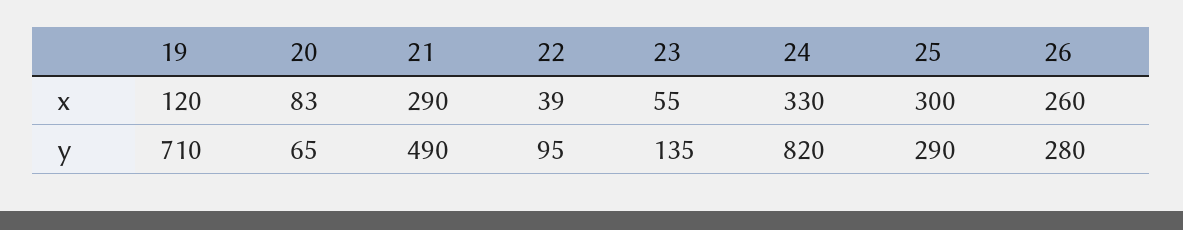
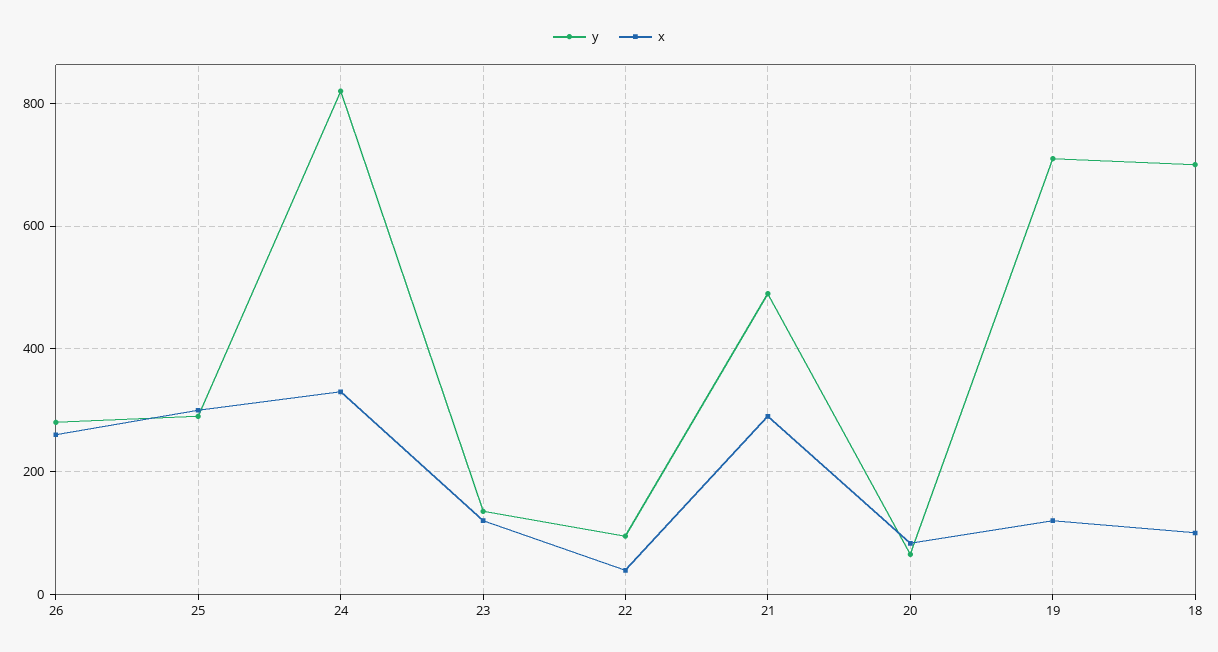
  {
    "x": {
      "19": 120,
      "20": 83,
      "21": 290,
      "22": 39,
-     "23": 55,
+     "23": 120,
      "24": 330,
      "25": 300,
-     "26": 260
+     "26": 260,
+     "18": 100
    },
    "y": {
      "19": 710,
      "20": 65,
      "21": 490,
      "22": 95,
      "23": 135,
      "24": 820,
      "25": 290,
-     "26": 280
+     "26": 280,
+     "18": 700
    }
  }

